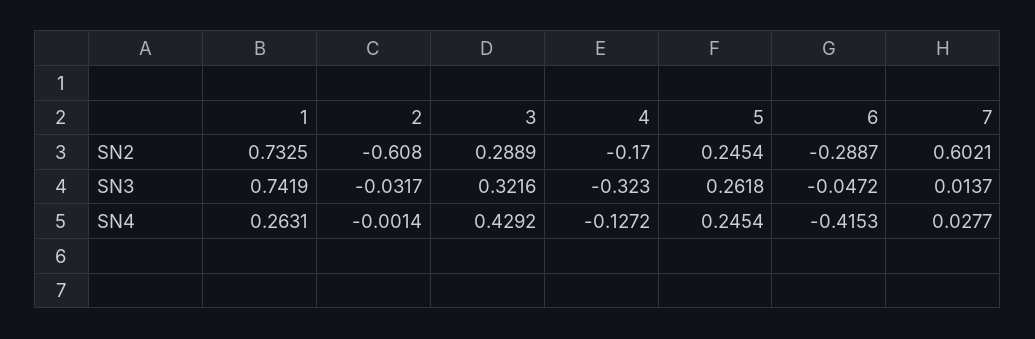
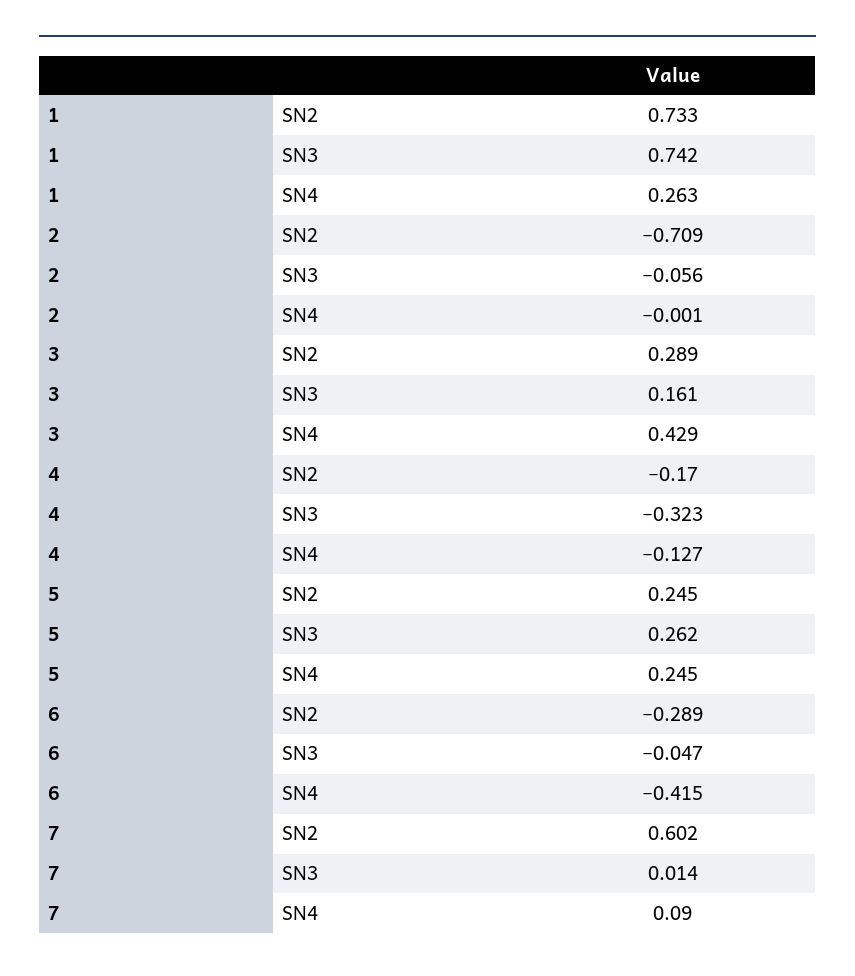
  {
    "1": {
      "SN2": 0.7325,
      "SN3": 0.7419,
      "SN4": 0.2631
    },
    "2": {
-     "SN2": -0.608,
+     "SN2": -0.709,
-     "SN3": -0.0317,
+     "SN3": -0.056,
      "SN4": -0.0014
    },
    "3": {
      "SN2": 0.2889,
-     "SN3": 0.3216,
+     "SN3": 0.161,
      "SN4": 0.4292
    },
    "4": {
      "SN2": -0.17,
      "SN3": -0.323,
      "SN4": -0.1272
    },
    "5": {
      "SN2": 0.2454,
      "SN3": 0.2618,
      "SN4": 0.2454
    },
    "6": {
      "SN2": -0.2887,
      "SN3": -0.0472,
      "SN4": -0.4153
    },
    "7": {
      "SN2": 0.6021,
      "SN3": 0.0137,
-     "SN4": 0.0277
+     "SN4": 0.09
    }
  }

